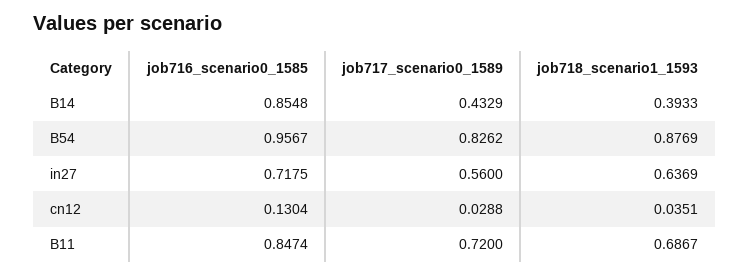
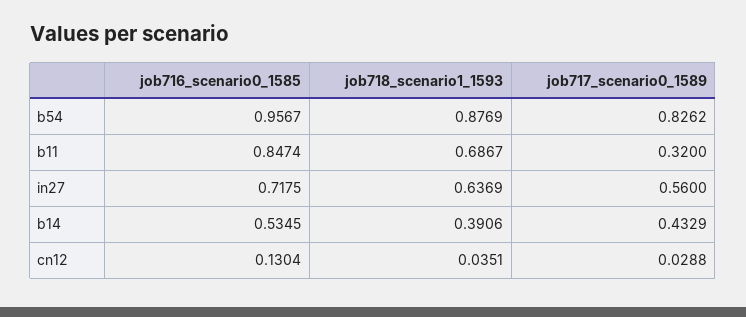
  {
    "job716_scenario0_1585": {
-     "B14": 0.8548,
+     "B14": 0.5345,
      "B54": 0.9567,
      "in27": 0.7175,
      "cn12": 0.1304,
      "B11": 0.8474
    },
    "job717_scenario0_1589": {
      "B14": 0.4329,
      "B54": 0.8262,
      "in27": 0.56,
      "cn12": 0.0288,
-     "B11": 0.72
+     "B11": 0.32
    },
    "job718_scenario1_1593": {
-     "B14": 0.3933,
+     "B14": 0.3906,
      "B54": 0.8769,
      "in27": 0.6369,
      "cn12": 0.0351,
      "B11": 0.6867
    }
  }

